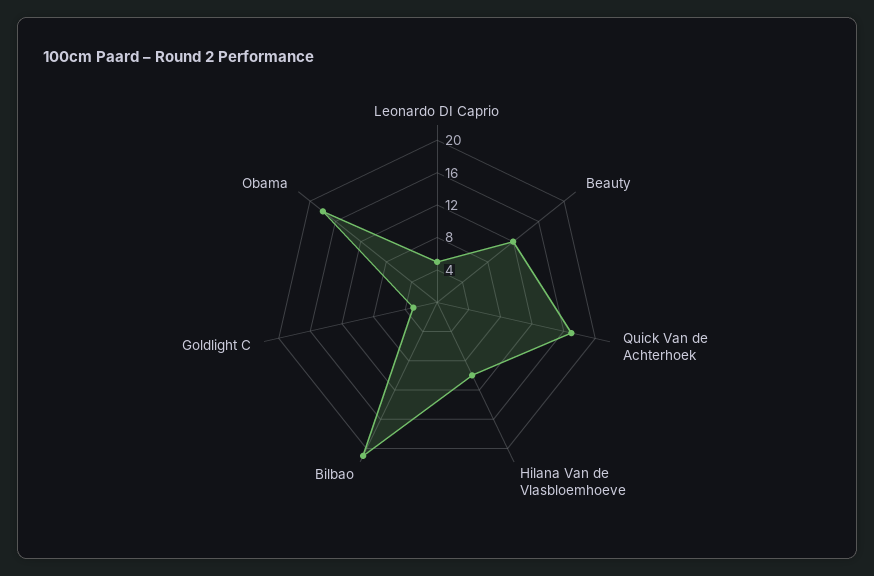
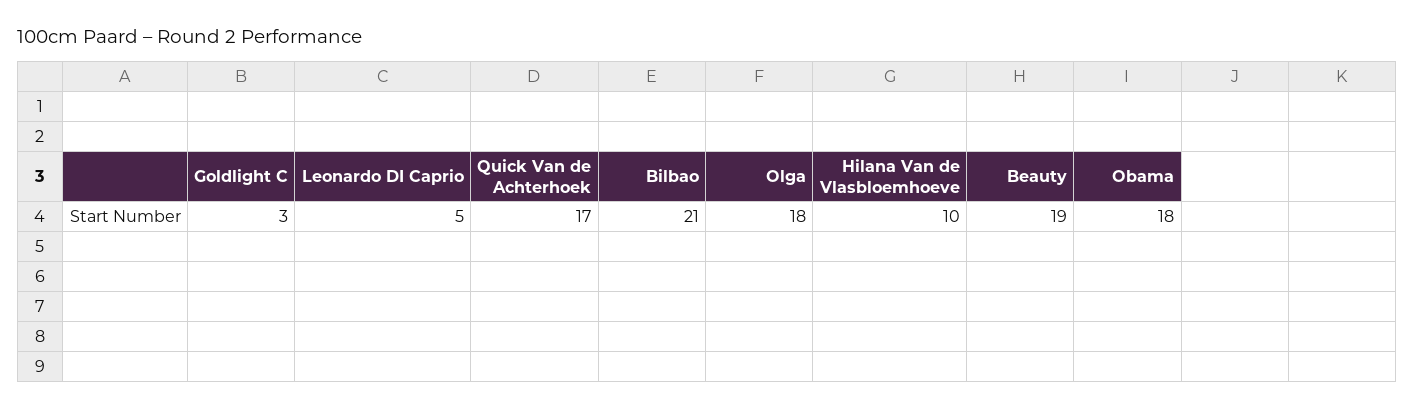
  {
    "Leonardo DI Caprio": 5,
-   "Beauty": 12,
+   "Beauty": 19,
    "Quick Van de Achterhoek": 17,
    "Hilana Van de Vlasbloemhoeve": 10,
    "Bilbao": 21,
    "Goldlight C": 3,
-   "Obama": 18
+   "Obama": 18,
+   "Olga": 18
  }

